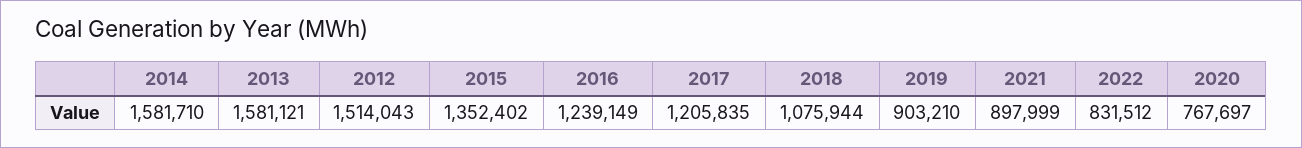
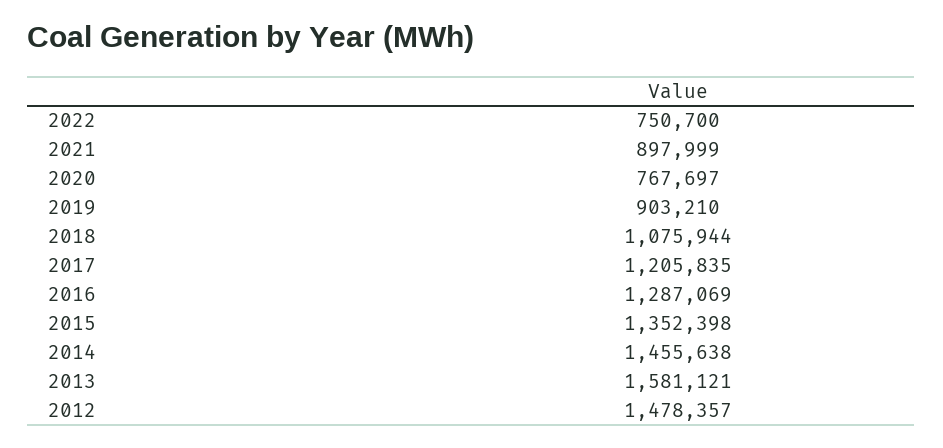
  {
-   "2014": 1581710,
+   "2014": 1455638,
    "2013": 1581121,
-   "2012": 1514043,
+   "2012": 1478357,
-   "2015": 1352402,
+   "2015": 1352398,
-   "2016": 1239149,
+   "2016": 1287069,
    "2017": 1205835,
    "2018": 1075944,
    "2019": 903210,
    "2021": 897999,
-   "2022": 831512,
+   "2022": 750700,
    "2020": 767697
  }

